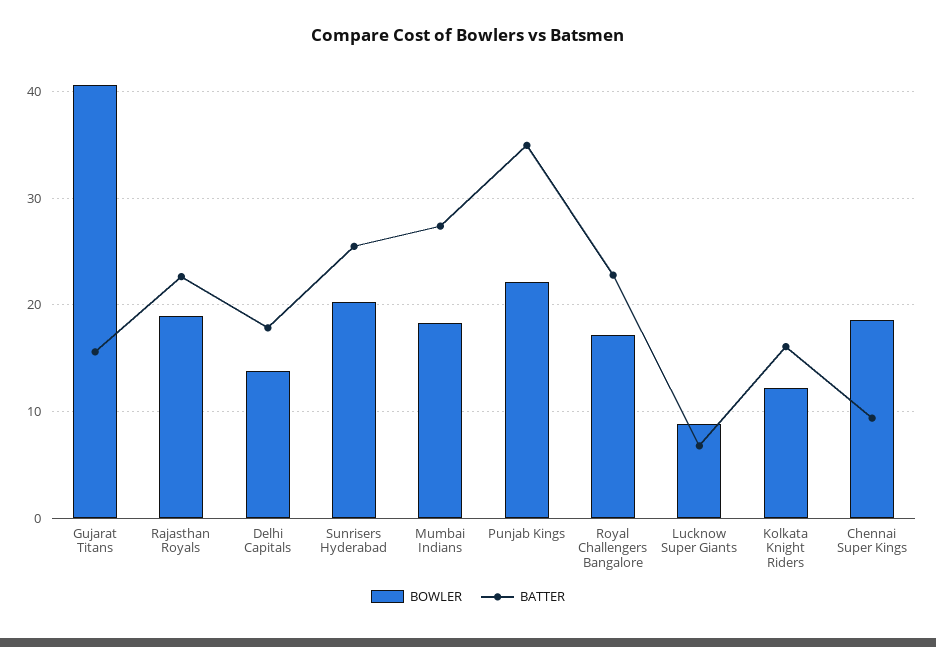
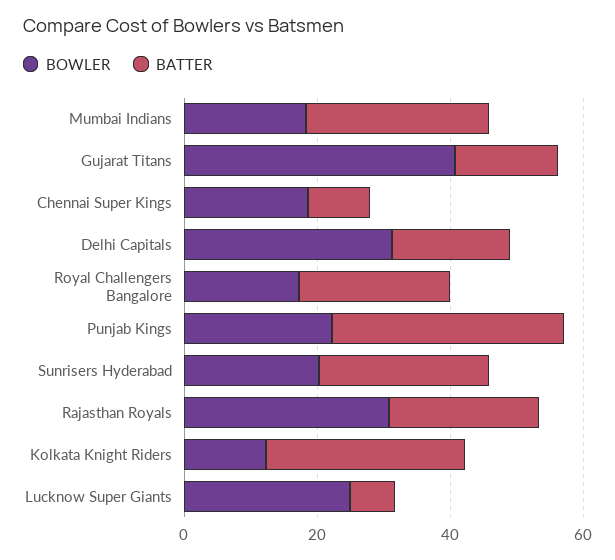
  {
    "BOWLER": {
      "Gujarat Titans": 41,
-     "Rajasthan Royals": 19,
+     "Rajasthan Royals": 30,
-     "Delhi Capitals": 14,
+     "Delhi Capitals": 30,
      "Sunrisers Hyderabad": 20,
      "Mumbai Indians": 18,
      "Punjab Kings": 22,
      "Royal Challengers Bangalore": 17,
-     "Lucknow Super Giants": 9,
+     "Lucknow Super Giants": 25,
      "Kolkata Knight Riders": 12,
      "Chennai Super Kings": 19
    },
    "BATTER": {
      "Gujarat Titans": 16,
      "Rajasthan Royals": 23,
      "Delhi Capitals": 18,
      "Sunrisers Hyderabad": 26,
      "Mumbai Indians": 27,
      "Punjab Kings": 35,
      "Royal Challengers Bangalore": 23,
      "Lucknow Super Giants": 7,
-     "Kolkata Knight Riders": 16,
+     "Kolkata Knight Riders": 30,
      "Chennai Super Kings": 9
    }
  }

